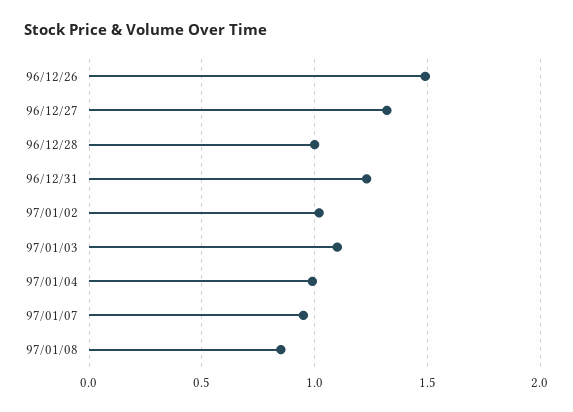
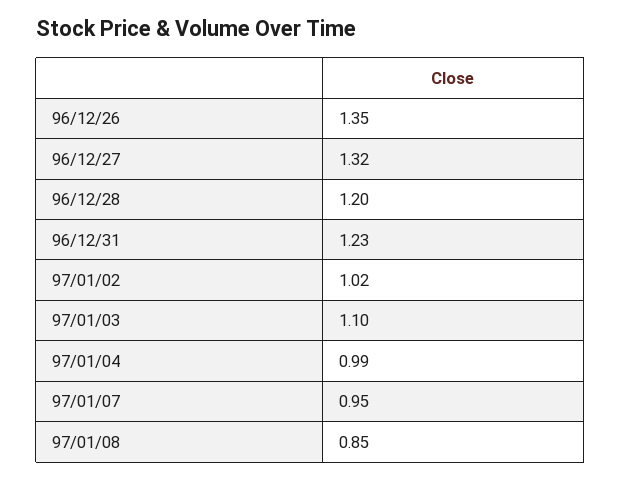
  {
-   "96/12/26": 1.5,
+   "96/12/26": 1.35,
    "96/12/27": 1.32,
-   "96/12/28": 1,
+   "96/12/28": 1.2,
    "96/12/31": 1.23,
    "97/01/02": 1.02,
    "97/01/03": 1.1,
    "97/01/04": 0.99,
    "97/01/07": 0.95,
    "97/01/08": 0.85
  }

